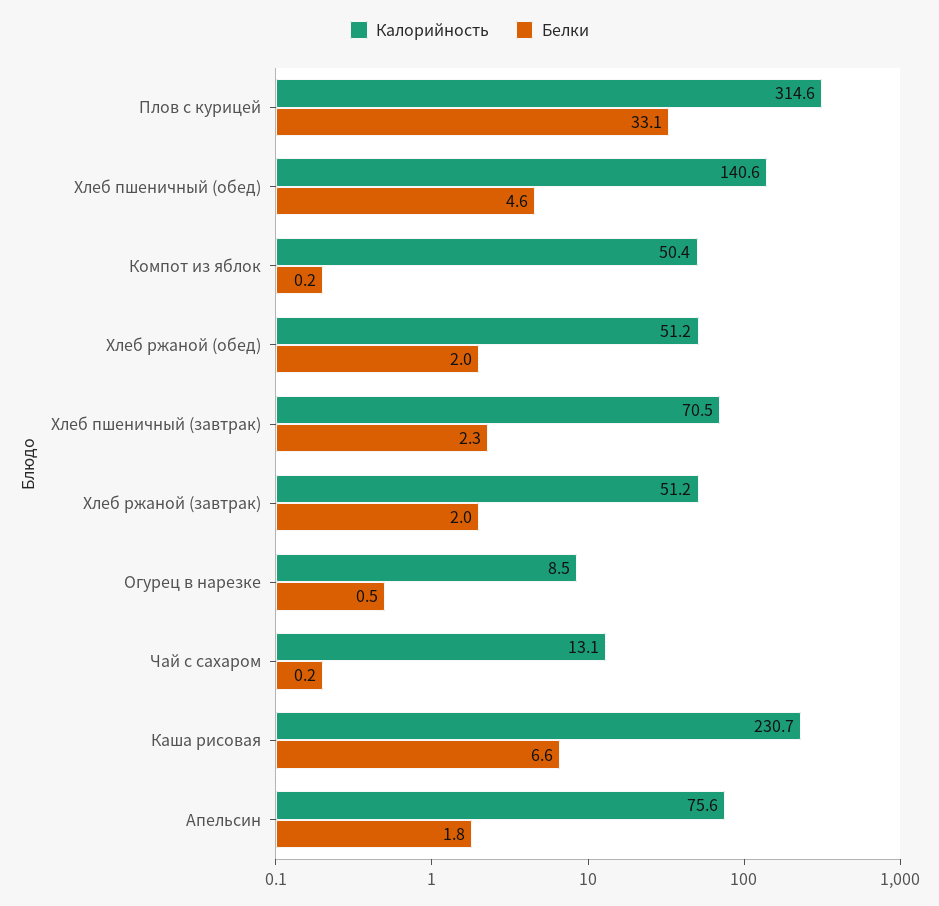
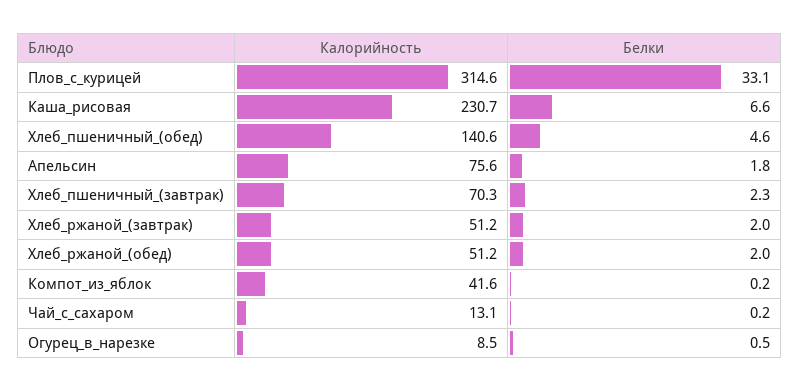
  {
    "Калорийность": {
      "Плов с курицей": 314.6,
      "Хлеб пшеничный (обед)": 140.6,
-     "Компот из яблок": 50.4,
+     "Компот из яблок": 41.6,
      "Хлеб ржаной (обед)": 51.2,
-     "Хлеб пшеничный (завтрак)": 70.5,
+     "Хлеб пшеничный (завтрак)": 70.3,
      "Хлеб ржаной (завтрак)": 51.2,
      "Огурец в нарезке": 8.5,
      "Чай с сахаром": 13.1,
      "Каша рисовая": 230.7,
      "Апельсин": 75.6
    },
    "Белки": {
      "Плов с курицей": 33.1,
      "Хлеб пшеничный (обед)": 4.6,
      "Компот из яблок": 0.2,
      "Хлеб ржаной (обед)": 2,
      "Хлеб пшеничный (завтрак)": 2.3,
      "Хлеб ржаной (завтрак)": 2,
      "Огурец в нарезке": 0.5,
      "Чай с сахаром": 0.2,
      "Каша рисовая": 6.6,
      "Апельсин": 1.8
    }
  }

